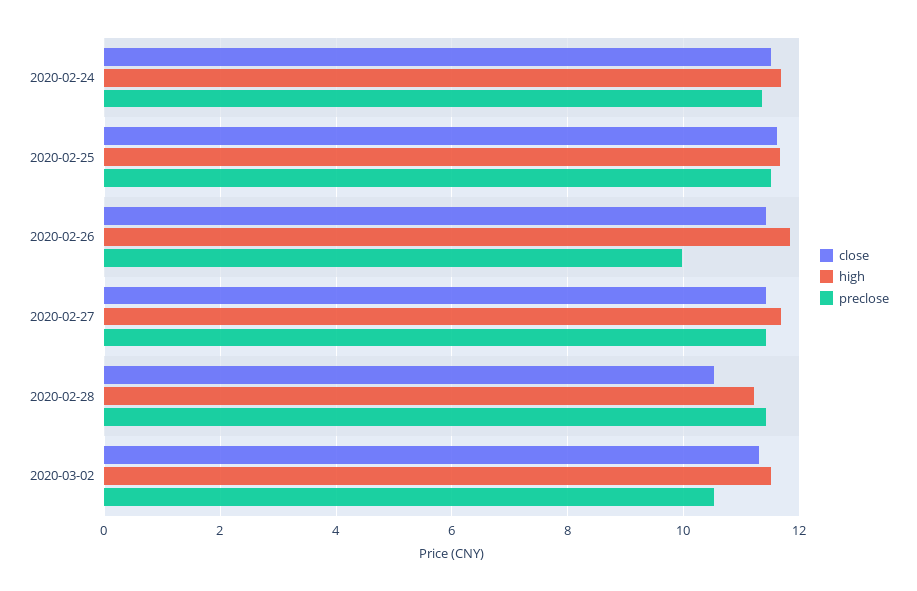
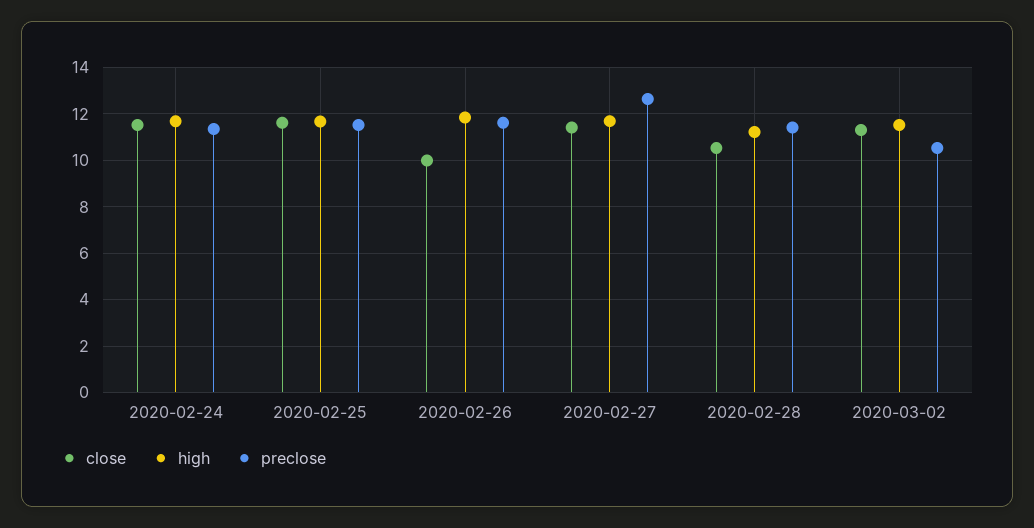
  {
    "close": {
      "2020-02-24": 11.6,
      "2020-02-25": 11.6,
-     "2020-02-26": 11.4,
+     "2020-02-26": 10,
      "2020-02-27": 11.4,
      "2020-02-28": 10.6,
      "2020-03-02": 11.4
    },
    "high": {
      "2020-02-24": 11.6,
      "2020-02-25": 11.6,
      "2020-02-26": 11.8,
      "2020-02-27": 11.6,
      "2020-02-28": 11.2,
      "2020-03-02": 11.6
    },
    "preclose": {
      "2020-02-24": 11.4,
      "2020-02-25": 11.6,
-     "2020-02-26": 10,
+     "2020-02-26": 11.5,
-     "2020-02-27": 11.4,
+     "2020-02-27": 12.5,
      "2020-02-28": 11.4,
      "2020-03-02": 10.6
    }
  }

